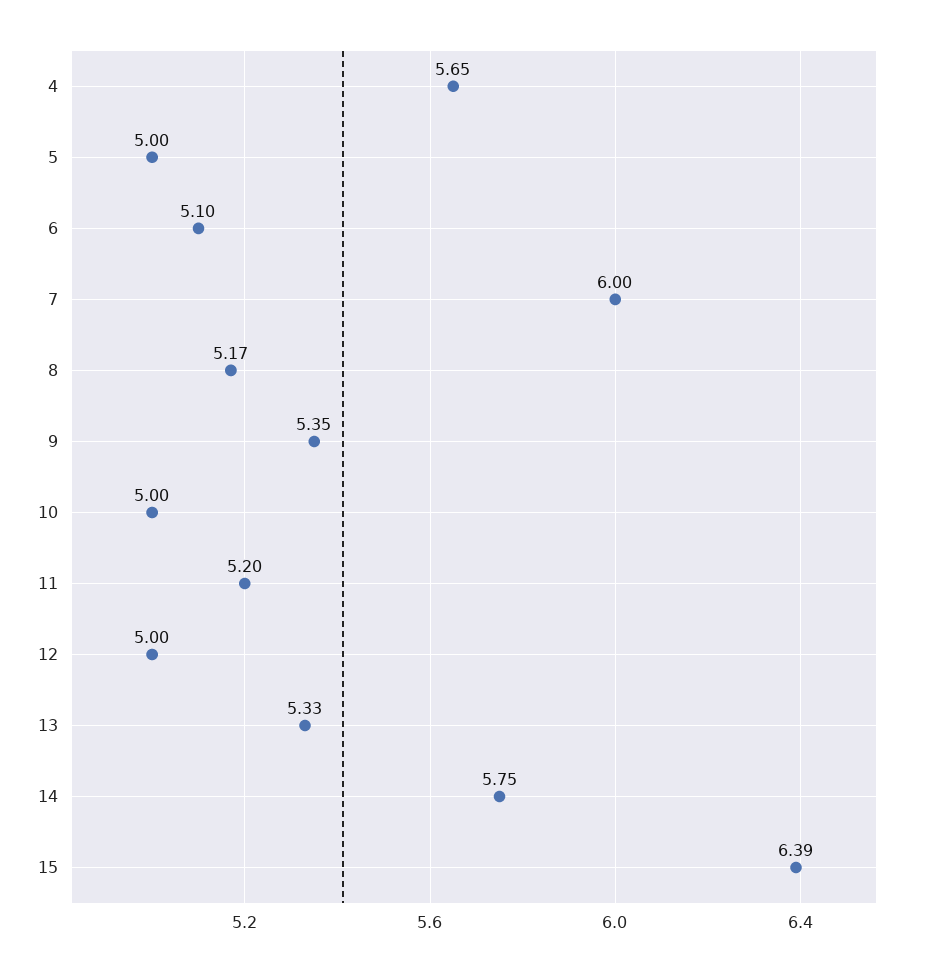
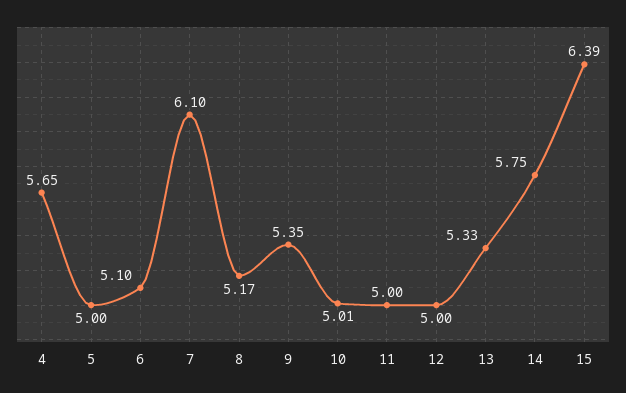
  {
    "4": 5.65,
    "5": 5,
    "6": 5.1,
-   "7": 6,
+   "7": 6.1,
    "8": 5.17,
    "9": 5.35,
-   "10": 5,
+   "10": 5.01,
-   "11": 5.2,
+   "11": 5,
    "12": 5,
    "13": 5.33,
    "14": 5.75,
    "15": 6.39
  }

